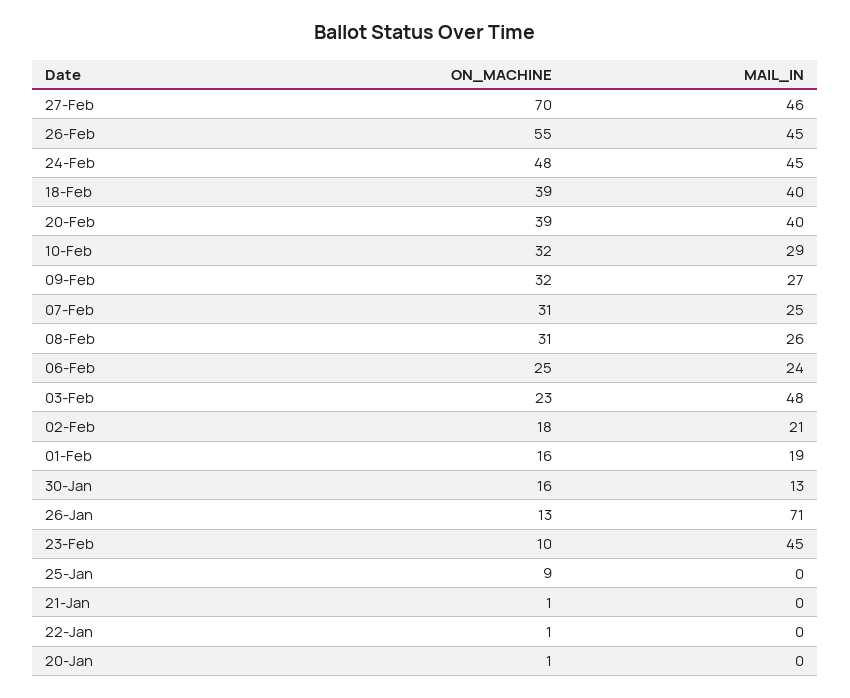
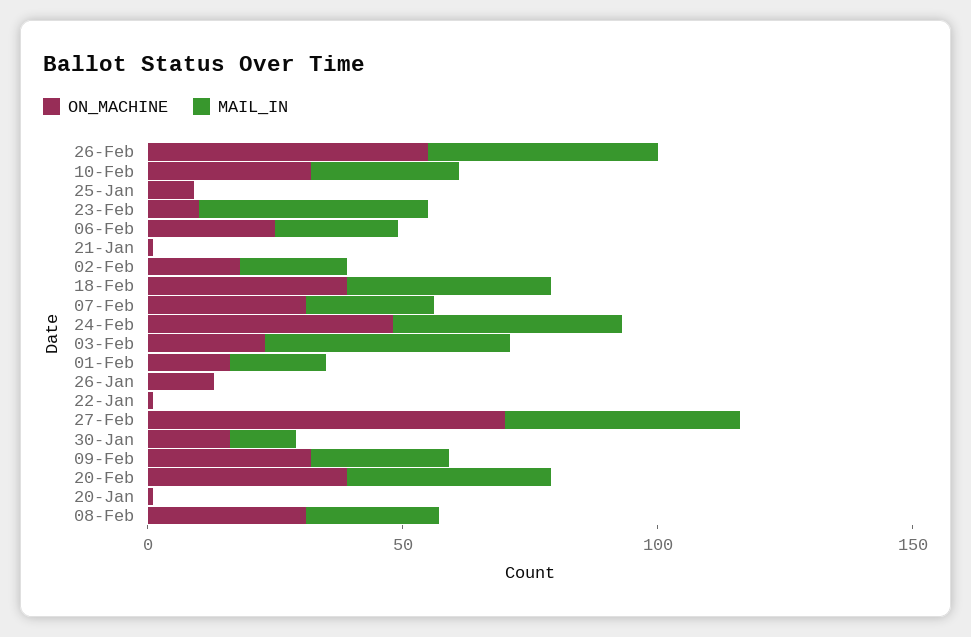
  {
    "ON_MACHINE": {
      "27-Feb": 70,
      "26-Feb": 55,
      "24-Feb": 48,
      "18-Feb": 39,
      "20-Feb": 39,
      "10-Feb": 32,
      "09-Feb": 32,
      "07-Feb": 31,
      "08-Feb": 31,
      "06-Feb": 25,
      "03-Feb": 23,
      "02-Feb": 18,
      "01-Feb": 16,
      "30-Jan": 16,
      "26-Jan": 13,
      "23-Feb": 10,
      "25-Jan": 9,
      "21-Jan": 1,
      "22-Jan": 1,
      "20-Jan": 1
    },
    "MAIL_IN": {
      "27-Feb": 46,
      "26-Feb": 45,
      "24-Feb": 45,
      "18-Feb": 40,
      "20-Feb": 40,
      "10-Feb": 29,
      "09-Feb": 27,
      "07-Feb": 25,
      "08-Feb": 26,
      "06-Feb": 24,
      "03-Feb": 48,
      "02-Feb": 21,
      "01-Feb": 19,
      "30-Jan": 13,
-     "26-Jan": 71,
+     "26-Jan": 0,
      "23-Feb": 45,
      "25-Jan": 0,
      "21-Jan": 0,
      "22-Jan": 0,
      "20-Jan": 0
    }
  }

